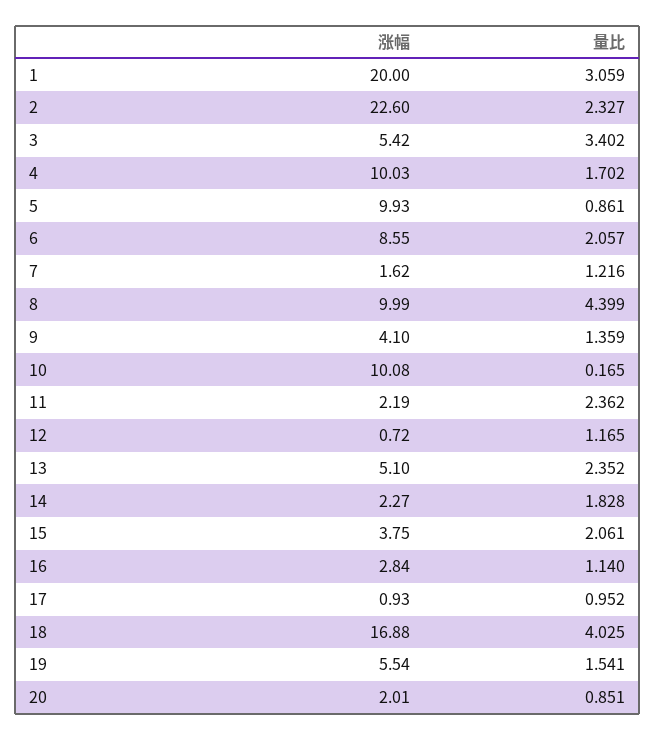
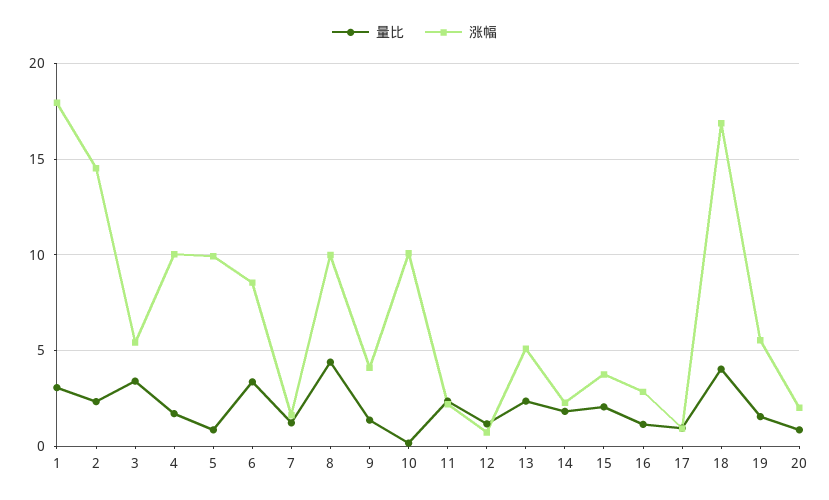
  {
    "涨幅": {
-     "1": 20,
+     "1": 18,
-     "2": 22.6,
+     "2": 14.5,
      "3": 5.42,
      "4": 10.03,
      "5": 9.93,
      "6": 8.55,
      "7": 1.62,
      "8": 9.99,
      "9": 4.1,
      "10": 10.08,
      "11": 2.19,
      "12": 0.72,
      "13": 5.1,
      "14": 2.27,
      "15": 3.75,
      "16": 2.84,
      "17": 0.93,
      "18": 16.88,
      "19": 5.54,
      "20": 2.01
    },
    "量比": {
      "1": 3.059,
      "2": 2.327,
      "3": 3.402,
      "4": 1.702,
      "5": 0.861,
-     "6": 2.057,
+     "6": 3.5,
      "7": 1.216,
      "8": 4.399,
      "9": 1.359,
      "10": 0.165,
      "11": 2.362,
      "12": 1.165,
      "13": 2.352,
      "14": 1.828,
      "15": 2.061,
      "16": 1.14,
      "17": 0.952,
      "18": 4.025,
      "19": 1.541,
      "20": 0.851
    }
  }

